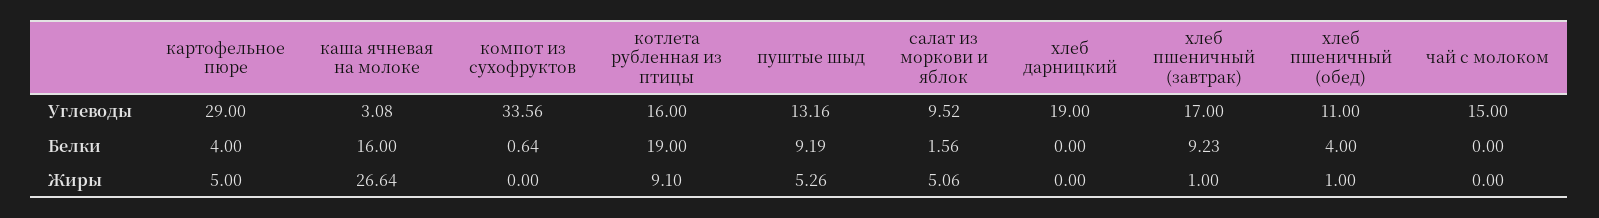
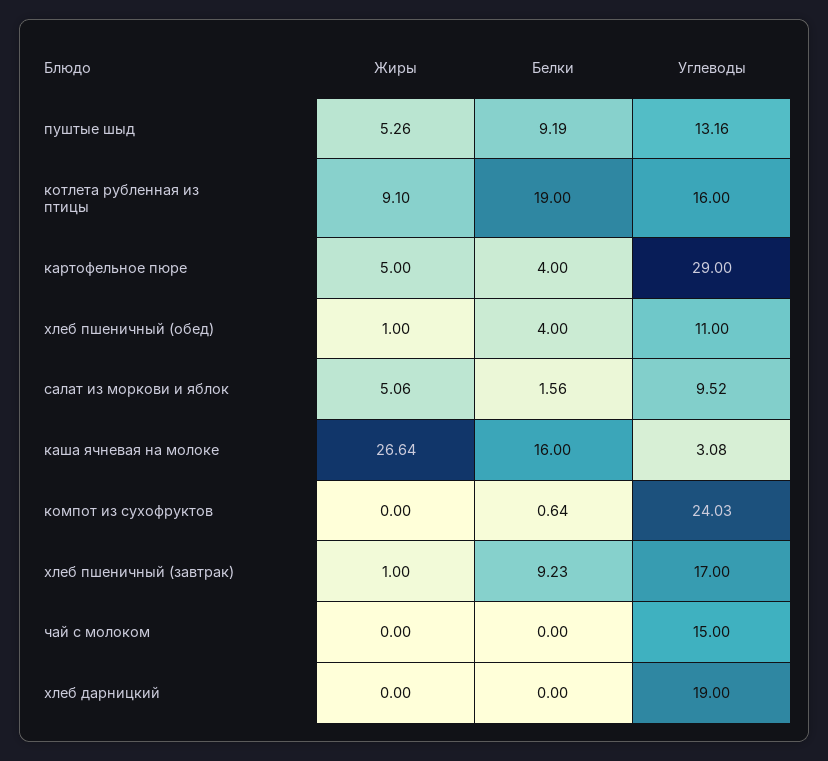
  {
    "картофельное пюре": {
      "Углеводы": 29,
      "Белки": 4,
      "Жиры": 5
    },
    "каша ячневая на молоке": {
      "Углеводы": 3.08,
      "Белки": 16,
      "Жиры": 26.64
    },
    "компот из сухофруктов": {
-     "Углеводы": 33.56,
+     "Углеводы": 24.03,
      "Белки": 0.64,
      "Жиры": 0
    },
    "котлета рубленная из птицы": {
      "Углеводы": 16,
      "Белки": 19,
      "Жиры": 9.1
    },
    "пуштые шыд": {
      "Углеводы": 13.16,
      "Белки": 9.19,
      "Жиры": 5.26
    },
    "салат из моркови и яблок": {
      "Углеводы": 9.52,
      "Белки": 1.56,
      "Жиры": 5.06
    },
    "хлеб дарницкий": {
      "Углеводы": 19,
      "Белки": 0,
      "Жиры": 0
    },
    "хлеб пшеничный (завтрак)": {
      "Углеводы": 17,
      "Белки": 9.23,
      "Жиры": 1
    },
    "хлеб пшеничный (обед)": {
      "Углеводы": 11,
      "Белки": 4,
      "Жиры": 1
    },
    "чай с молоком": {
      "Углеводы": 15,
      "Белки": 0,
      "Жиры": 0
    }
  }

